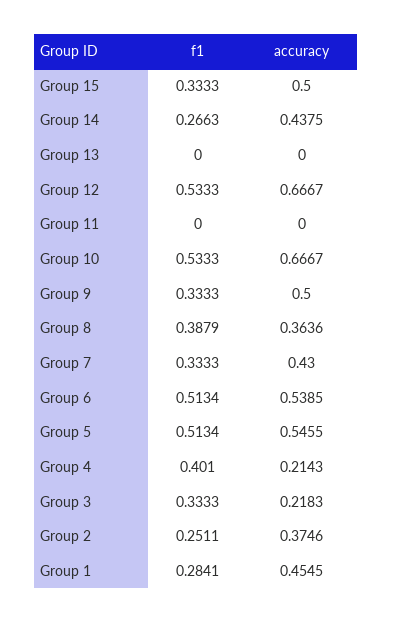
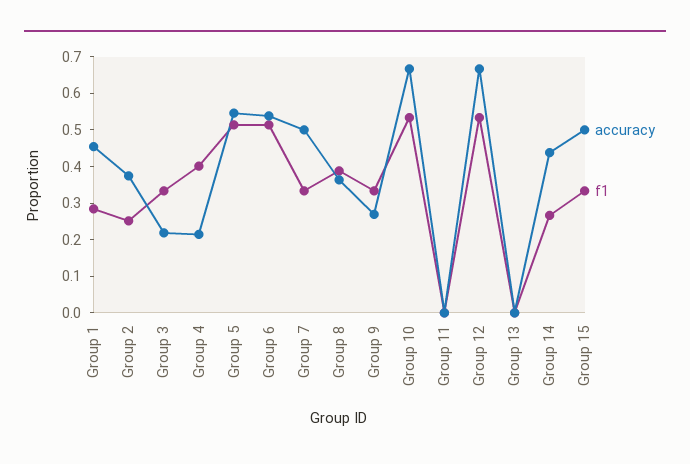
  {
    "f1": {
      "Group 15": 0.3333,
      "Group 14": 0.2663,
      "Group 13": 0,
      "Group 12": 0.5333,
      "Group 11": 0,
      "Group 10": 0.5333,
      "Group 9": 0.3333,
      "Group 8": 0.3879,
      "Group 7": 0.3333,
      "Group 6": 0.5134,
      "Group 5": 0.5134,
      "Group 4": 0.401,
      "Group 3": 0.3333,
      "Group 2": 0.2511,
      "Group 1": 0.2841
    },
    "accuracy": {
      "Group 15": 0.5,
      "Group 14": 0.4375,
      "Group 13": 0,
      "Group 12": 0.6667,
      "Group 11": 0,
      "Group 10": 0.6667,
-     "Group 9": 0.5,
+     "Group 9": 0.275,
      "Group 8": 0.3636,
-     "Group 7": 0.43,
+     "Group 7": 0.5,
      "Group 6": 0.5385,
      "Group 5": 0.5455,
      "Group 4": 0.2143,
      "Group 3": 0.2183,
      "Group 2": 0.3746,
      "Group 1": 0.4545
    }
  }

